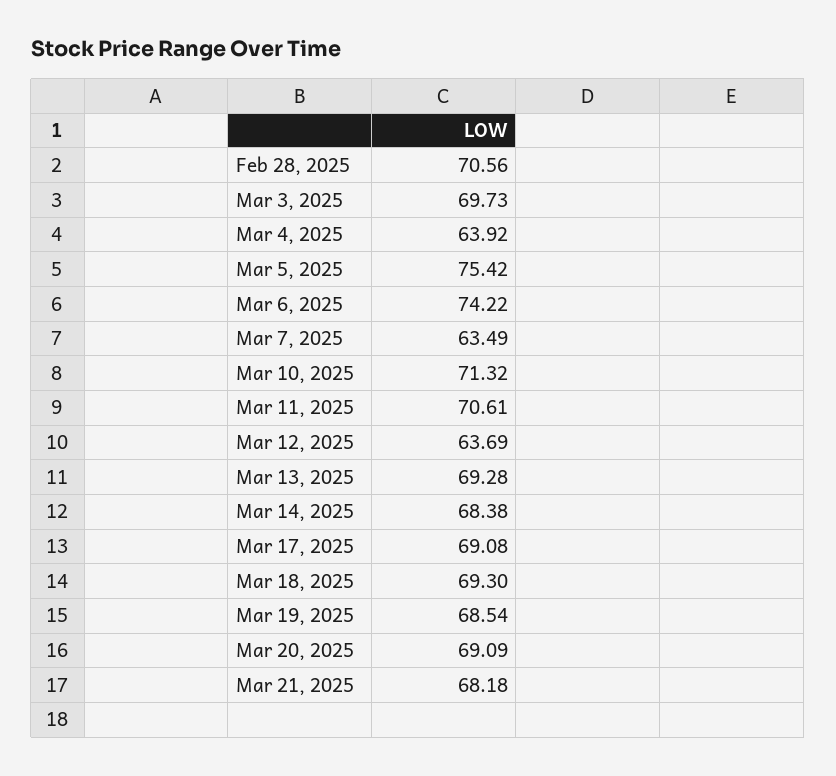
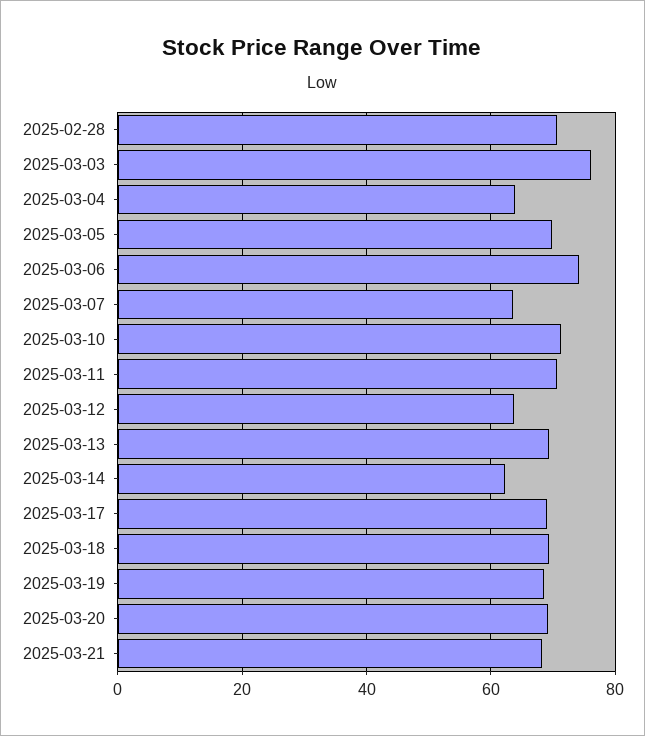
  {
    "Feb 28, 2025": 70.56,
-   "Mar 3, 2025": 69.73,
+   "Mar 3, 2025": 76,
    "Mar 4, 2025": 63.92,
-   "Mar 5, 2025": 75.42,
+   "Mar 5, 2025": 70,
    "Mar 6, 2025": 74.22,
    "Mar 7, 2025": 63.49,
    "Mar 10, 2025": 71.32,
    "Mar 11, 2025": 70.61,
    "Mar 12, 2025": 63.69,
    "Mar 13, 2025": 69.28,
-   "Mar 14, 2025": 68.38,
+   "Mar 14, 2025": 62,
    "Mar 17, 2025": 69.08,
    "Mar 18, 2025": 69.3,
    "Mar 19, 2025": 68.54,
    "Mar 20, 2025": 69.09,
    "Mar 21, 2025": 68.18
  }

